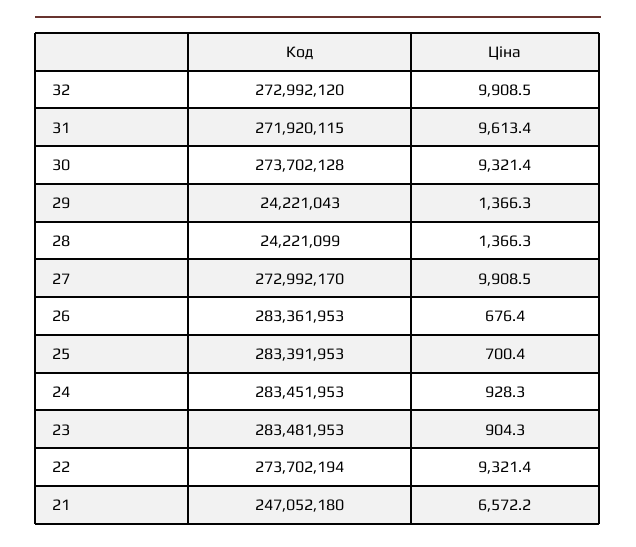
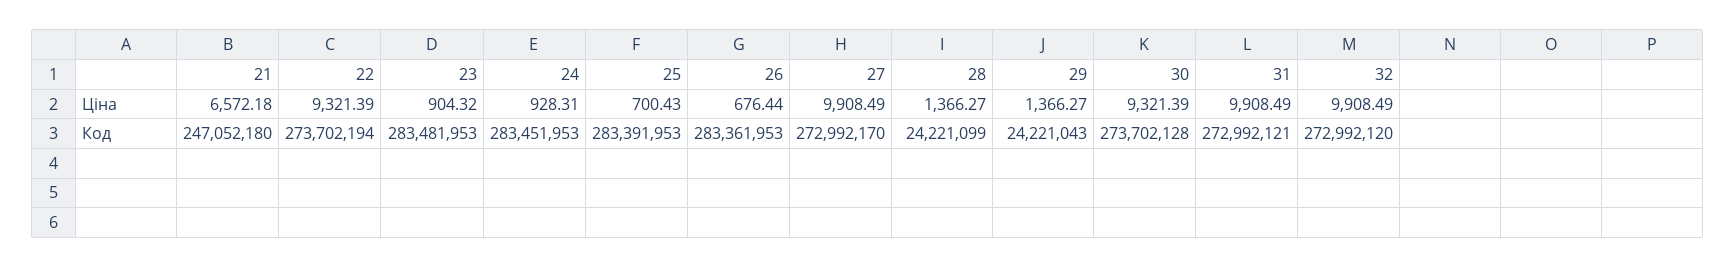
  {
    "Код": {
      "32": 272992120,
-     "31": 271920115,
+     "31": 272992121,
      "30": 273702128,
      "29": 24221043,
      "28": 24221099,
      "27": 272992170,
      "26": 283361953,
      "25": 283391953,
      "24": 283451953,
      "23": 283481953,
      "22": 273702194,
      "21": 247052180
    },
    "Ціна": {
      "32": 9908.49,
-     "31": 9613.4,
+     "31": 9908.49,
      "30": 9321.39,
      "29": 1366.27,
      "28": 1366.27,
      "27": 9908.49,
      "26": 676.44,
      "25": 700.43,
      "24": 928.31,
      "23": 904.32,
      "22": 9321.39,
      "21": 6572.18
    }
  }

